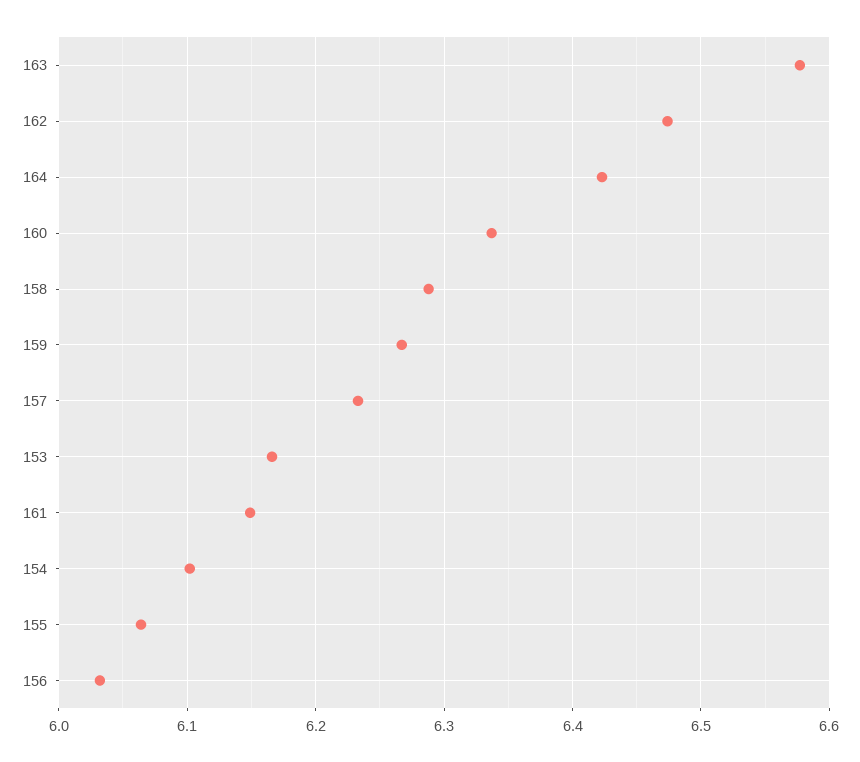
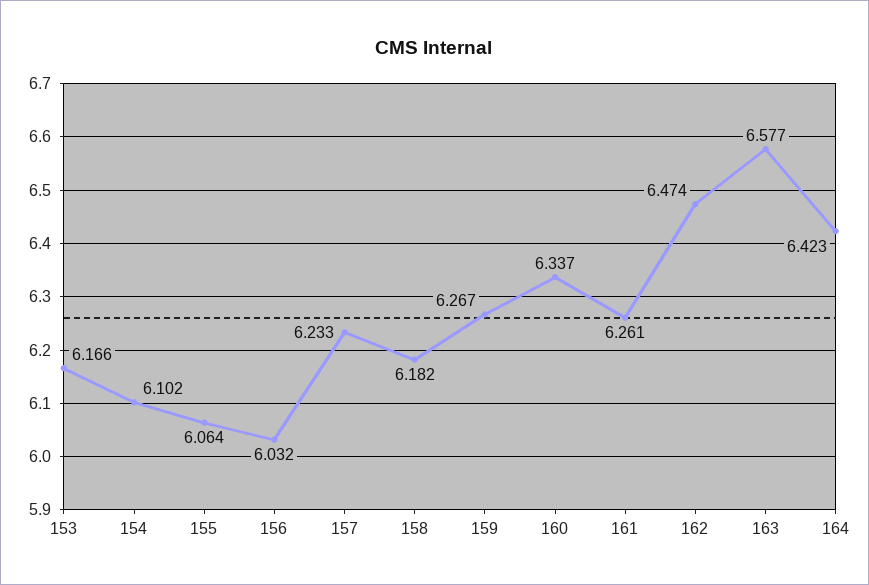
  {
    "163": 6.577,
    "162": 6.474,
    "164": 6.423,
    "160": 6.337,
-   "158": 6.29,
+   "158": 6.182,
    "159": 6.267,
    "157": 6.233,
    "153": 6.166,
-   "161": 6.15,
+   "161": 6.261,
    "154": 6.102,
    "155": 6.064,
    "156": 6.032
  }

